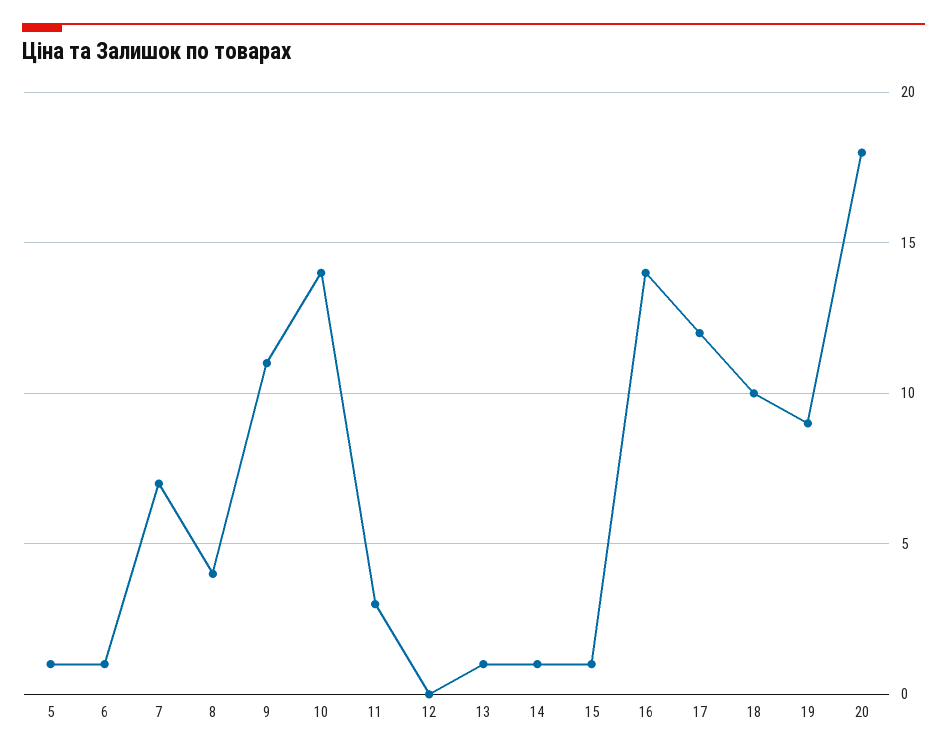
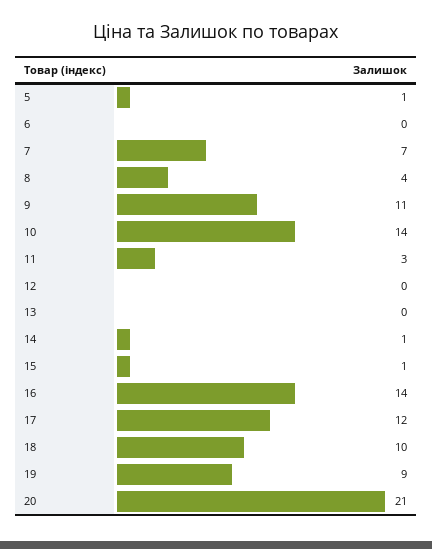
  {
    "5": 1,
-   "6": 1,
+   "6": 0,
    "7": 7,
    "8": 4,
    "9": 11,
    "10": 14,
    "11": 3,
    "12": 0,
-   "13": 1,
+   "13": 0,
    "14": 1,
    "15": 1,
    "16": 14,
    "17": 12,
    "18": 10,
    "19": 9,
-   "20": 18
+   "20": 21
  }

